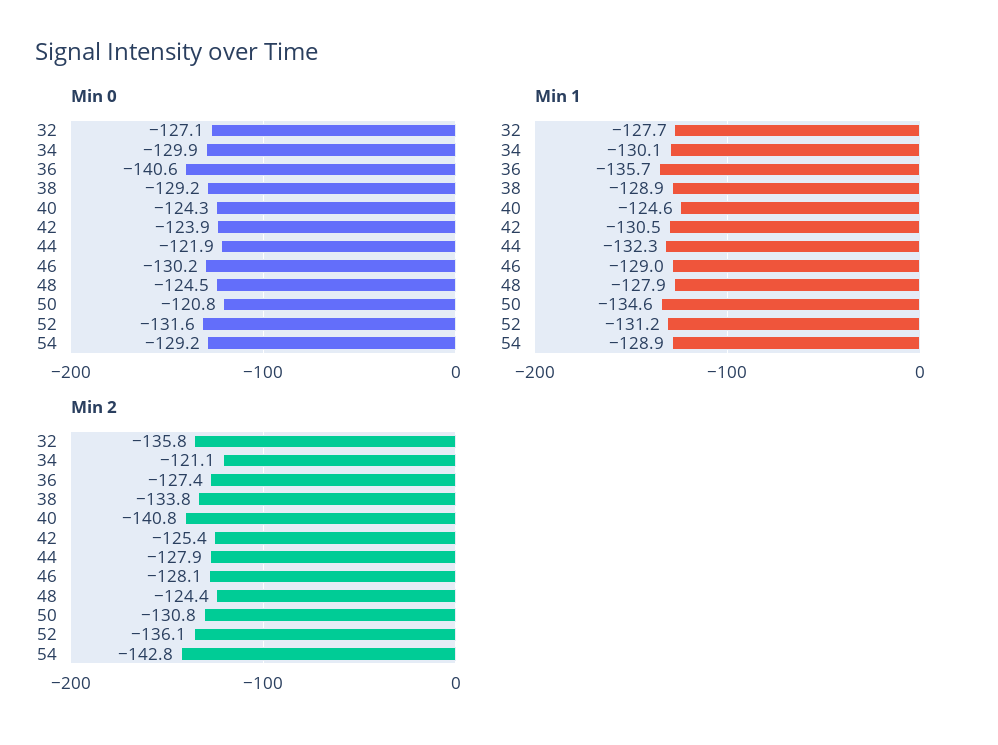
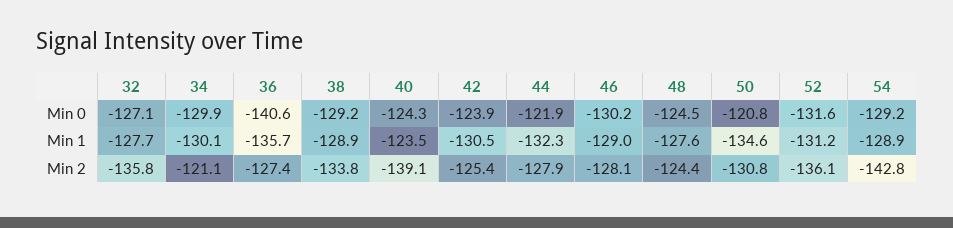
  {
    "Min 0": {
      "32": -127.1,
      "34": -129.9,
      "36": -140.6,
      "38": -129.2,
      "40": -124.3,
      "42": -123.9,
      "44": -121.9,
      "46": -130.2,
      "48": -124.5,
      "50": -120.8,
      "52": -131.6,
      "54": -129.2
    },
    "Min 1": {
      "32": -127.7,
      "34": -130.1,
      "36": -135.7,
      "38": -128.9,
-     "40": -124.6,
+     "40": -123.5,
      "42": -130.5,
      "44": -132.3,
      "46": -129,
-     "48": -127.9,
+     "48": -127.6,
      "50": -134.6,
      "52": -131.2,
      "54": -128.9
    },
    "Min 2": {
      "32": -135.8,
      "34": -121.1,
      "36": -127.4,
      "38": -133.8,
-     "40": -140.8,
+     "40": -139.1,
      "42": -125.4,
      "44": -127.9,
      "46": -128.1,
      "48": -124.4,
      "50": -130.8,
      "52": -136.1,
      "54": -142.8
    }
  }

